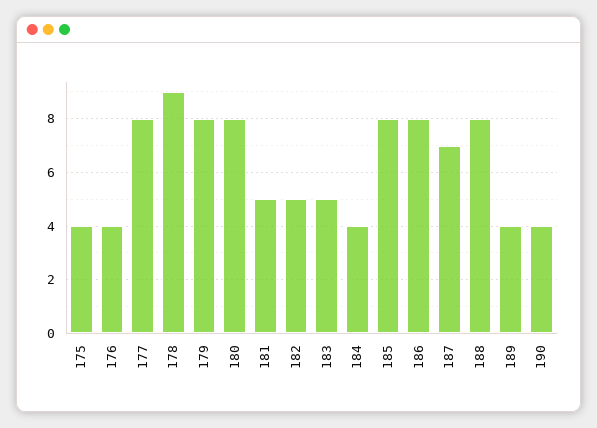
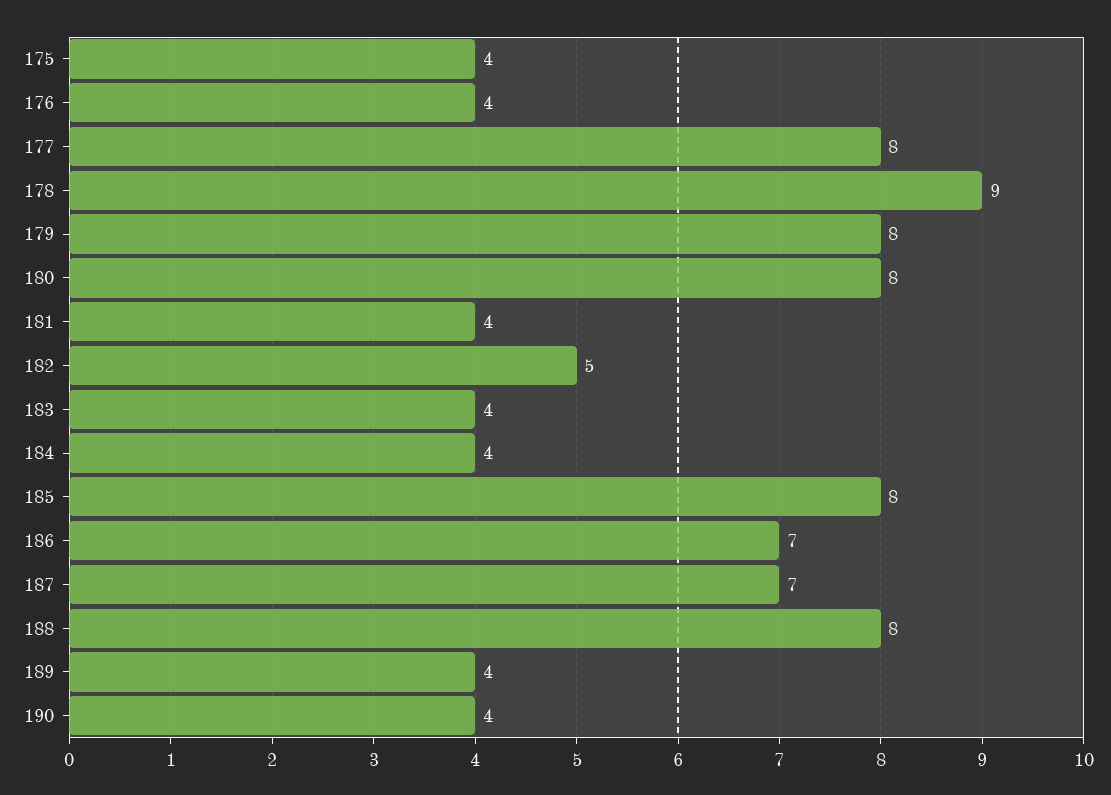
  {
    "175": 4,
    "176": 4,
    "177": 8,
    "178": 9,
    "179": 8,
    "180": 8,
-   "181": 5,
+   "181": 4,
    "182": 5,
-   "183": 5,
+   "183": 4,
    "184": 4,
    "185": 8,
-   "186": 8,
+   "186": 7,
    "187": 7,
    "188": 8,
    "189": 4,
    "190": 4
  }

